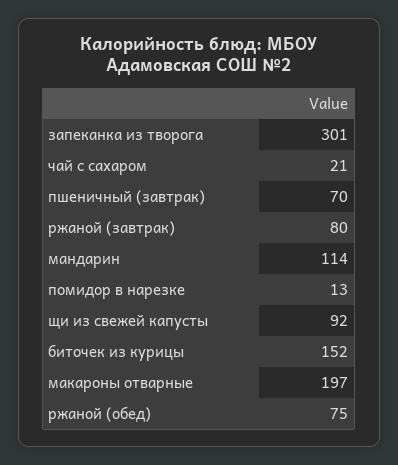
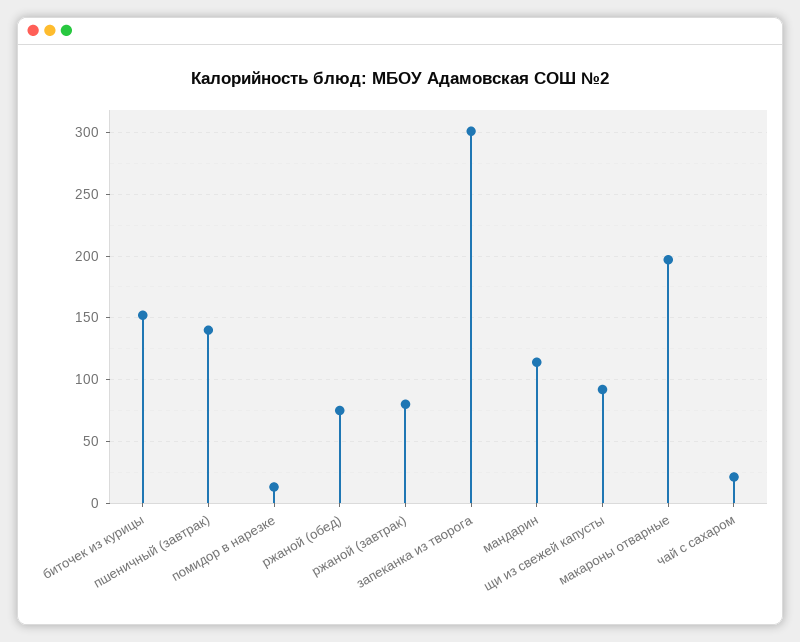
  {
    "запеканка из творога": 301,
    "чай с сахаром": 21,
-   "пшеничный (завтрак)": 70,
+   "пшеничный (завтрак)": 140,
    "ржаной (завтрак)": 80,
    "мандарин": 114,
    "помидор в нарезке": 13,
    "щи из свежей капусты": 92,
    "биточек из курицы": 152,
    "макароны отварные": 197,
    "ржаной (обед)": 75
  }

